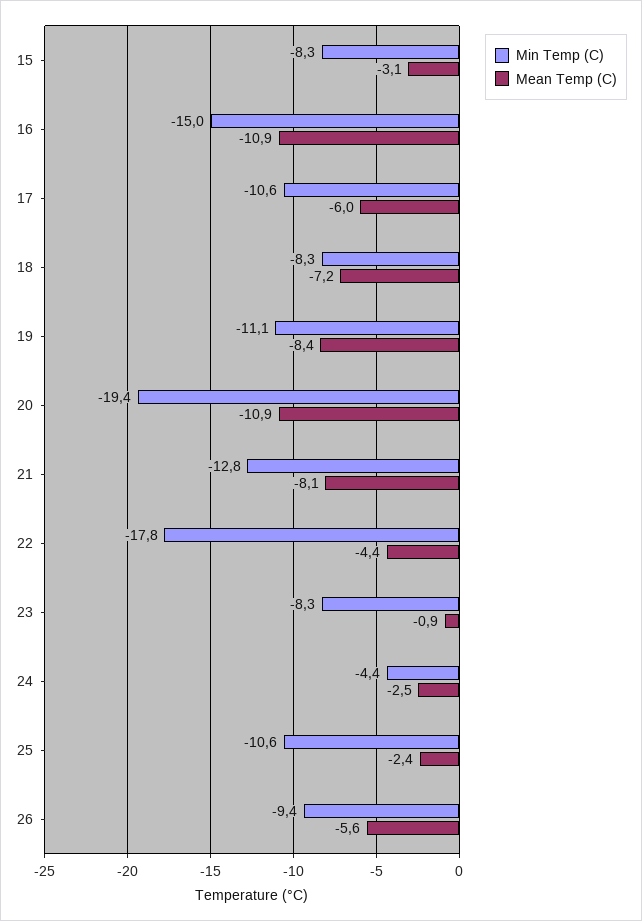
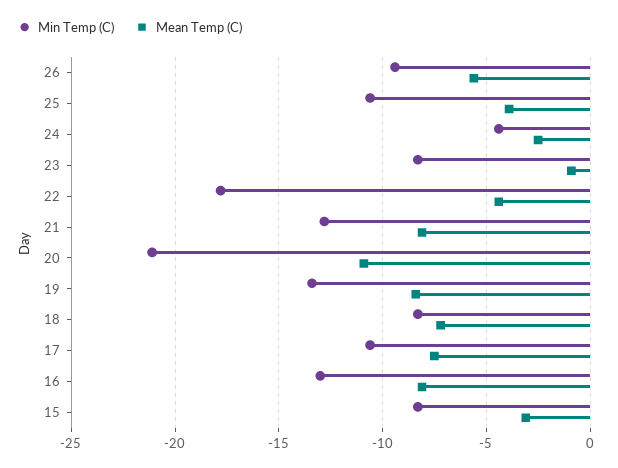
  {
    "Min Temp (C)": {
      "15": -8.3,
-     "16": -15,
+     "16": -13,
      "17": -10.6,
      "18": -8.3,
-     "19": -11.1,
+     "19": -13.5,
-     "20": -19.4,
+     "20": -21,
      "21": -12.8,
      "22": -17.8,
      "23": -8.3,
      "24": -4.4,
      "25": -10.6,
      "26": -9.4
    },
    "Mean Temp (C)": {
      "15": -3.1,
-     "16": -10.9,
+     "16": -8,
-     "17": -6,
+     "17": -7.5,
      "18": -7.2,
      "19": -8.4,
      "20": -10.9,
      "21": -8.1,
      "22": -4.4,
      "23": -0.9,
      "24": -2.5,
-     "25": -2.4,
+     "25": -4,
      "26": -5.6
    }
  }

